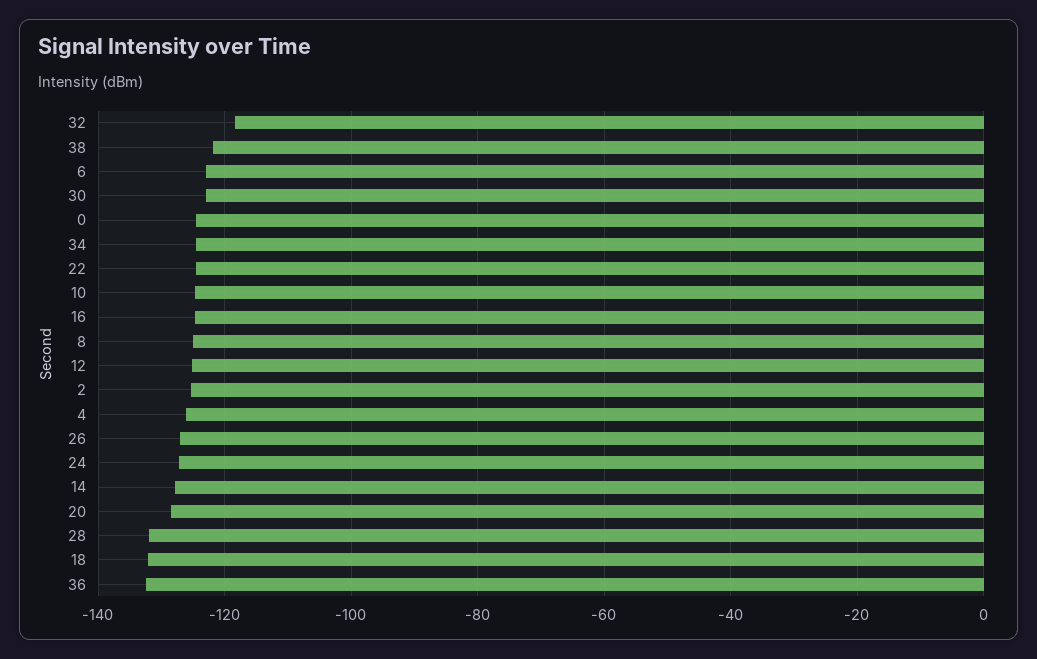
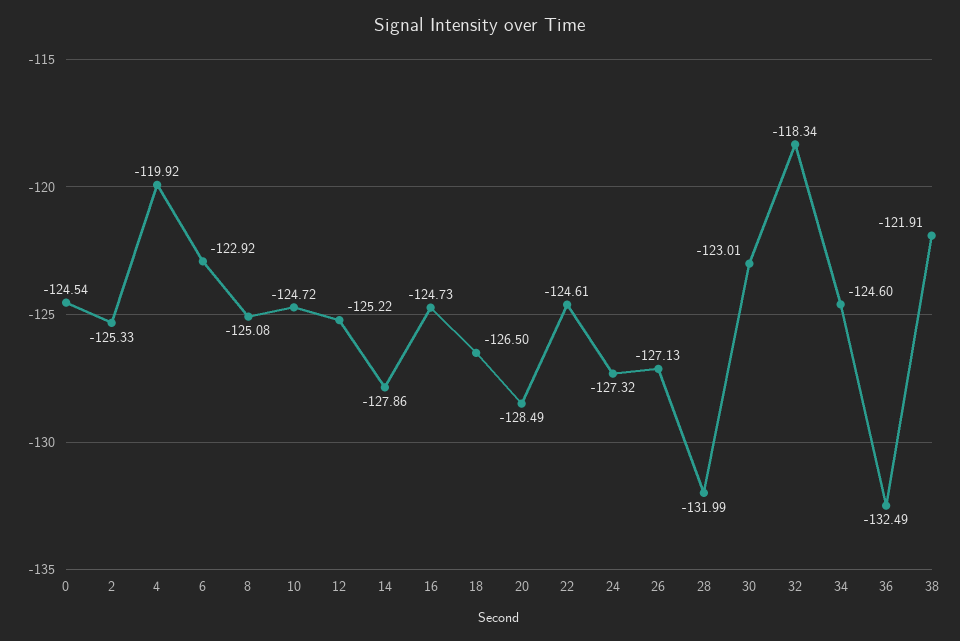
  {
    "32": -118.34,
    "38": -121.91,
    "6": -122.92,
    "30": -123.01,
    "0": -124.54,
    "34": -124.6,
    "22": -124.61,
    "10": -124.72,
    "16": -124.73,
    "8": -125.08,
    "12": -125.22,
    "2": -125.33,
-   "4": -126,
+   "4": -119.92,
    "26": -127.13,
    "24": -127.32,
    "14": -127.86,
    "20": -128.49,
    "28": -131.99,
-   "18": -132,
+   "18": -126.5,
    "36": -132.49
  }

